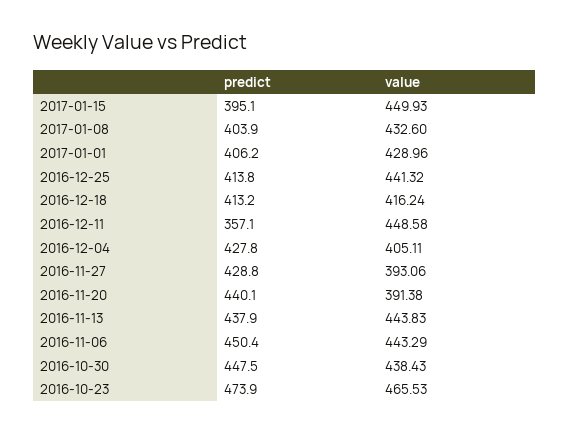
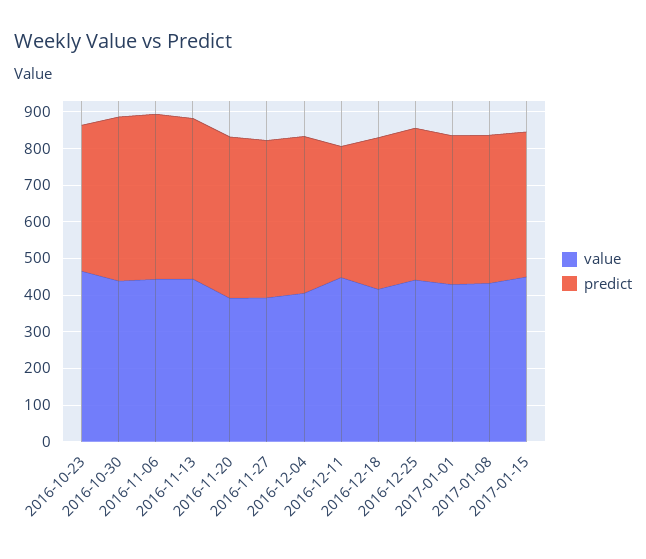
  {
    "predict": {
      "2017-01-15": 395.1,
      "2017-01-08": 403.9,
      "2017-01-01": 406.2,
      "2016-12-25": 413.8,
      "2016-12-18": 413.2,
      "2016-12-11": 357.1,
      "2016-12-04": 427.8,
      "2016-11-27": 428.8,
      "2016-11-20": 440.1,
      "2016-11-13": 437.9,
      "2016-11-06": 450.4,
      "2016-10-30": 447.5,
-     "2016-10-23": 473.9
+     "2016-10-23": 400
    },
    "value": {
      "2017-01-15": 449.93,
      "2017-01-08": 432.6,
      "2017-01-01": 428.96,
      "2016-12-25": 441.32,
      "2016-12-18": 416.24,
      "2016-12-11": 448.58,
      "2016-12-04": 405.11,
      "2016-11-27": 393.06,
      "2016-11-20": 391.38,
      "2016-11-13": 443.83,
      "2016-11-06": 443.29,
      "2016-10-30": 438.43,
      "2016-10-23": 465.53
    }
  }

